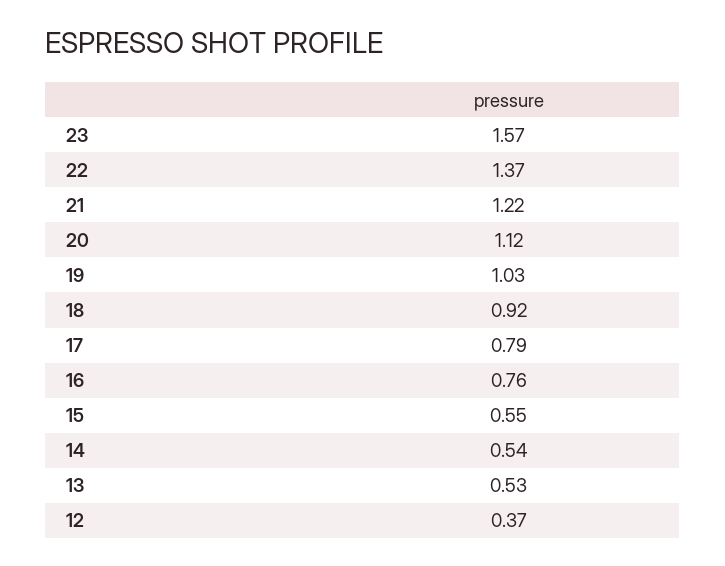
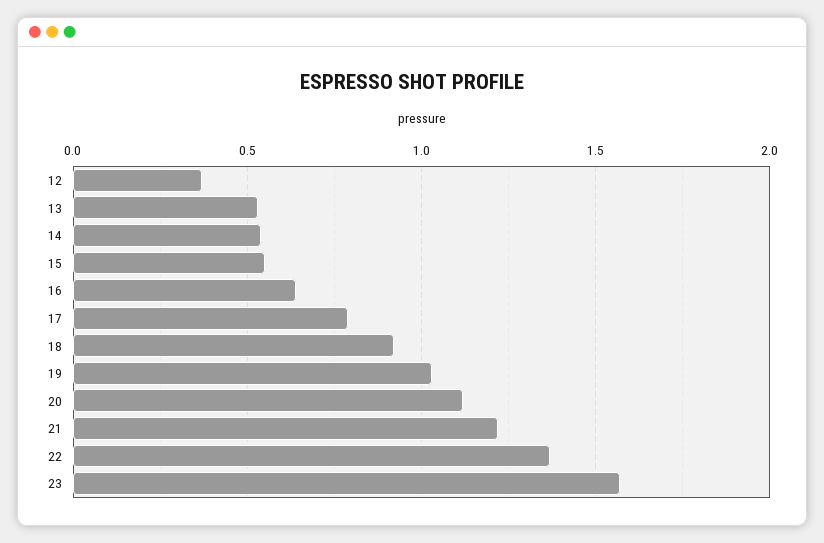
  {
    "23": 1.57,
    "22": 1.37,
    "21": 1.22,
    "20": 1.12,
    "19": 1.03,
    "18": 0.92,
    "17": 0.79,
-   "16": 0.76,
+   "16": 0.65,
    "15": 0.55,
    "14": 0.54,
    "13": 0.53,
    "12": 0.37
  }

